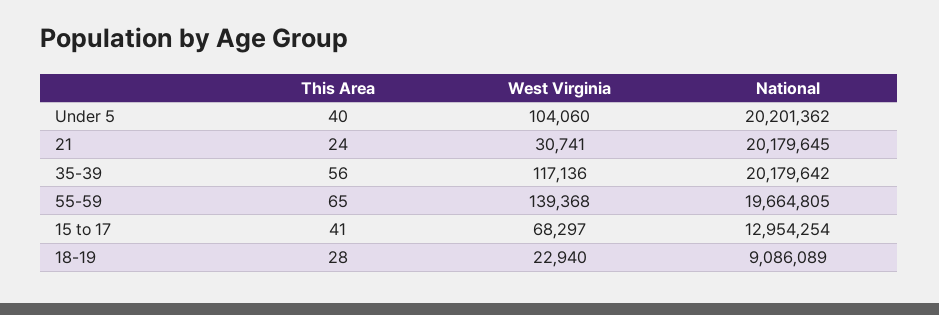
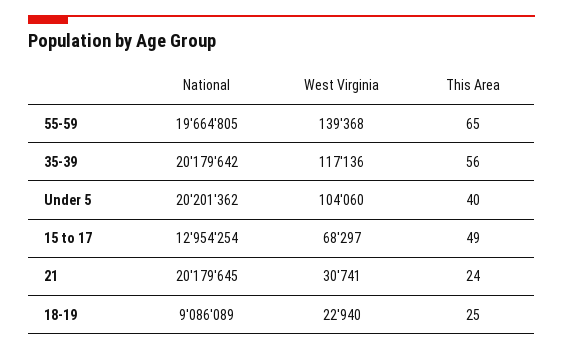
  {
    "This Area": {
      "Under 5": 40,
      "21": 24,
      "35-39": 56,
      "55-59": 65,
-     "15 to 17": 41,
+     "15 to 17": 49,
-     "18-19": 28
+     "18-19": 25
    },
    "West Virginia": {
      "Under 5": 104060,
      "21": 30741,
      "35-39": 117136,
      "55-59": 139368,
      "15 to 17": 68297,
      "18-19": 22940
    },
    "National": {
      "Under 5": 20201362,
      "21": 20179645,
      "35-39": 20179642,
      "55-59": 19664805,
      "15 to 17": 12954254,
      "18-19": 9086089
    }
  }

